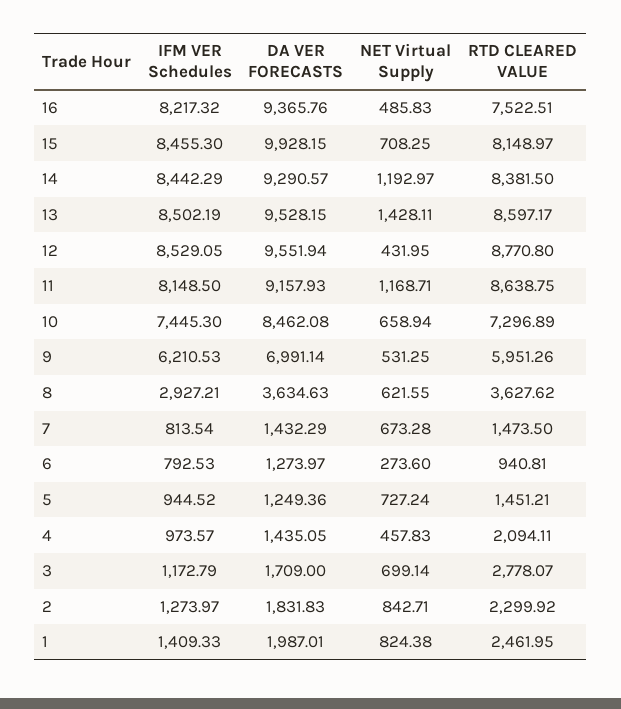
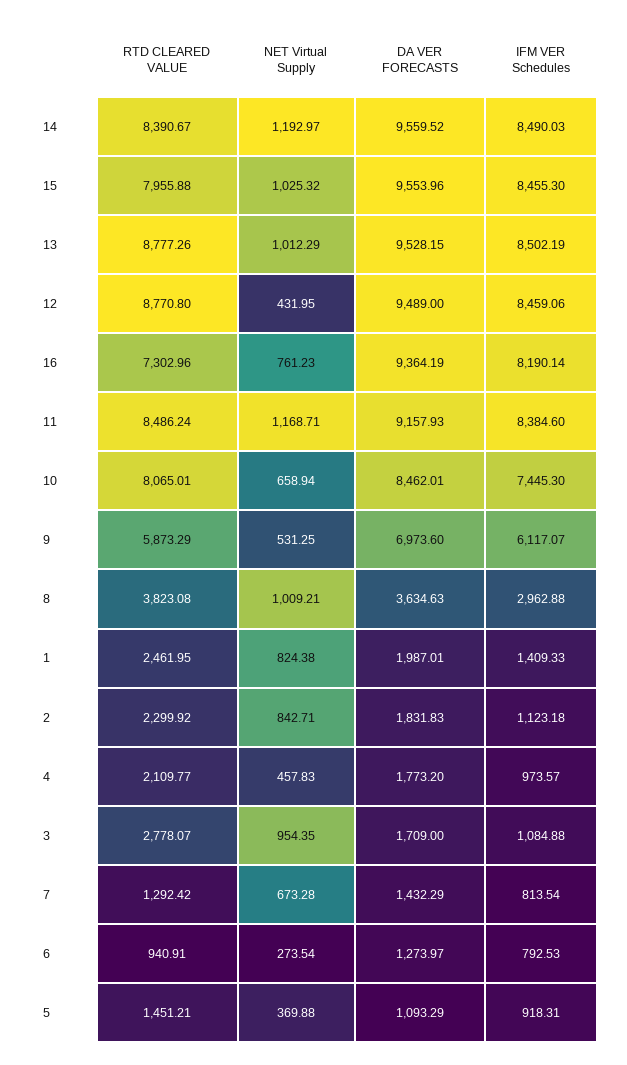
  {
    "IFM VER Schedules": {
-     "16": 8217.32,
+     "16": 8190.14,
      "15": 8455.3,
-     "14": 8442.29,
+     "14": 8490.03,
      "13": 8502.19,
-     "12": 8529.05,
+     "12": 8459.06,
-     "11": 8148.5,
+     "11": 8384.6,
      "10": 7445.3,
-     "9": 6210.53,
+     "9": 6117.07,
-     "8": 2927.21,
+     "8": 2962.88,
      "7": 813.54,
      "6": 792.53,
-     "5": 944.52,
+     "5": 918.31,
      "4": 973.57,
-     "3": 1172.79,
+     "3": 1084.88,
-     "2": 1273.97,
+     "2": 1123.18,
      "1": 1409.33
    },
    "DA VER FORECASTS": {
-     "16": 9365.76,
+     "16": 9364.19,
-     "15": 9928.15,
+     "15": 9553.96,
-     "14": 9290.57,
+     "14": 9559.52,
      "13": 9528.15,
-     "12": 9551.94,
+     "12": 9489,
      "11": 9157.93,
-     "10": 8462.08,
+     "10": 8462.01,
-     "9": 6991.14,
+     "9": 6973.6,
      "8": 3634.63,
      "7": 1432.29,
      "6": 1273.97,
-     "5": 1249.36,
+     "5": 1093.29,
-     "4": 1435.05,
+     "4": 1773.2,
      "3": 1709,
      "2": 1831.83,
      "1": 1987.01
    },
    "NET Virtual Supply": {
-     "16": 485.83,
+     "16": 761.23,
-     "15": 708.25,
+     "15": 1025.32,
      "14": 1192.97,
-     "13": 1428.11,
+     "13": 1012.29,
      "12": 431.95,
      "11": 1168.71,
      "10": 658.94,
      "9": 531.25,
-     "8": 621.55,
+     "8": 1009.21,
      "7": 673.28,
-     "6": 273.6,
+     "6": 273.54,
-     "5": 727.24,
+     "5": 369.88,
      "4": 457.83,
-     "3": 699.14,
+     "3": 954.35,
      "2": 842.71,
      "1": 824.38
    },
    "RTD CLEARED VALUE": {
-     "16": 7522.51,
+     "16": 7302.96,
-     "15": 8148.97,
+     "15": 7955.88,
-     "14": 8381.5,
+     "14": 8390.67,
-     "13": 8597.17,
+     "13": 8777.26,
      "12": 8770.8,
-     "11": 8638.75,
+     "11": 8486.24,
-     "10": 7296.89,
+     "10": 8065.01,
-     "9": 5951.26,
+     "9": 5873.29,
-     "8": 3627.62,
+     "8": 3823.08,
-     "7": 1473.5,
+     "7": 1292.42,
-     "6": 940.81,
+     "6": 940.91,
      "5": 1451.21,
-     "4": 2094.11,
+     "4": 2109.77,
      "3": 2778.07,
      "2": 2299.92,
      "1": 2461.95
    }
  }

